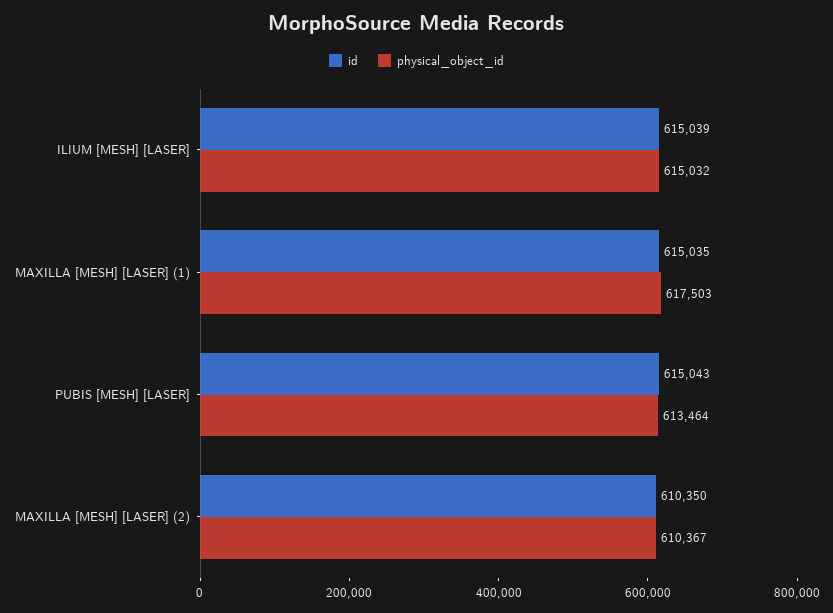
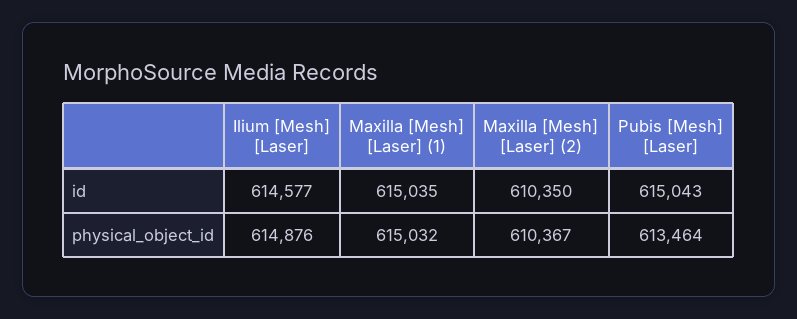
  {
    "id": {
-     "ILIUM [MESH] [LASER]": 615039,
+     "ILIUM [MESH] [LASER]": 614577,
      "MAXILLA [MESH] [LASER] (1)": 615035,
      "PUBIS [MESH] [LASER]": 615043,
      "MAXILLA [MESH] [LASER] (2)": 610350
    },
    "physical_object_id": {
-     "ILIUM [MESH] [LASER]": 615032,
+     "ILIUM [MESH] [LASER]": 614876,
-     "MAXILLA [MESH] [LASER] (1)": 617503,
+     "MAXILLA [MESH] [LASER] (1)": 615032,
      "PUBIS [MESH] [LASER]": 613464,
      "MAXILLA [MESH] [LASER] (2)": 610367
    }
  }

